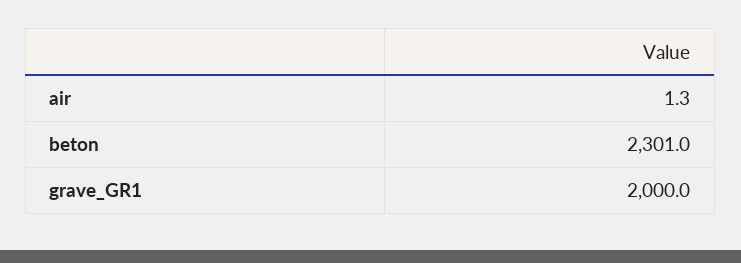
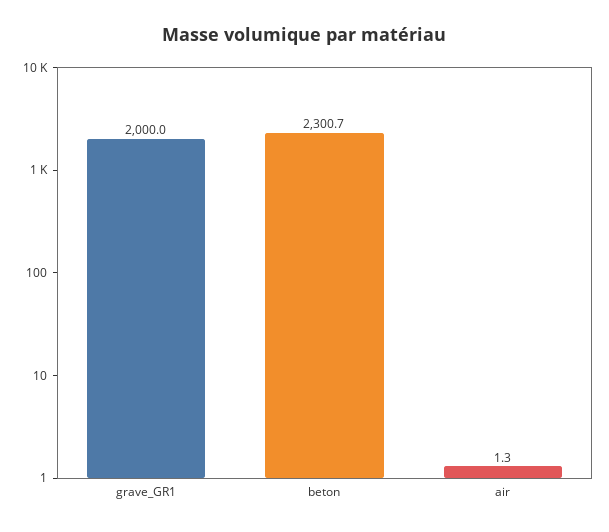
  {
    "air": 1.3,
-   "beton": 2301,
+   "beton": 2300.7,
    "grave_GR1": 2000
  }

